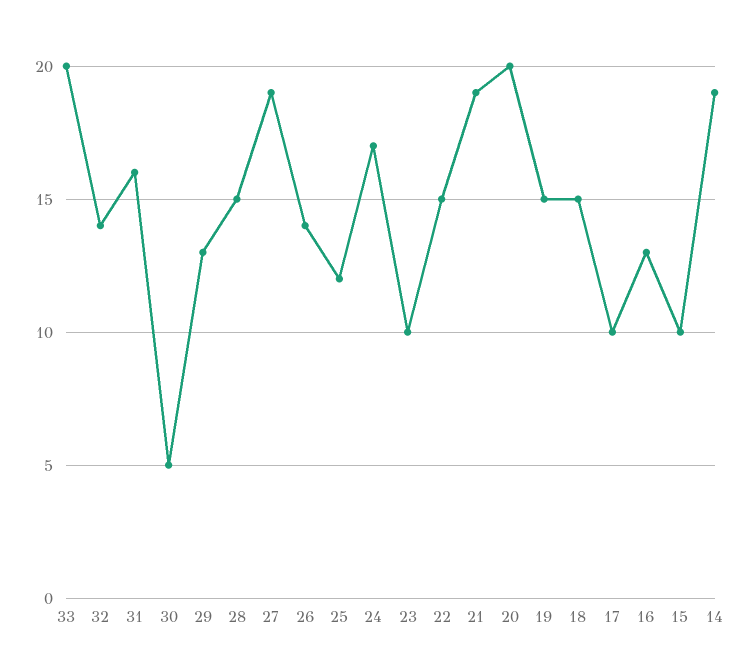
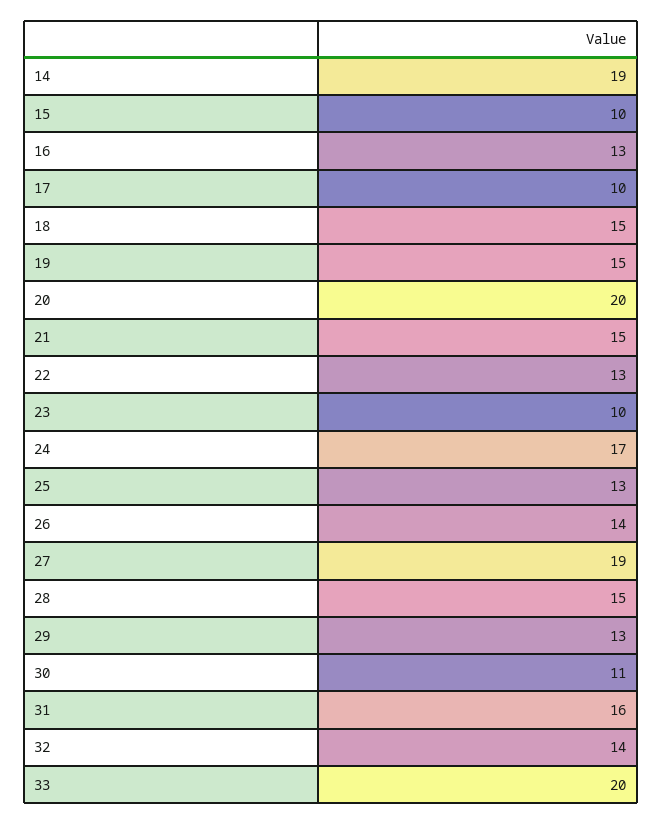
  {
    "33": 20,
    "32": 14,
    "31": 16,
-   "30": 5,
+   "30": 11,
    "29": 13,
    "28": 15,
    "27": 19,
    "26": 14,
-   "25": 12,
+   "25": 13,
    "24": 17,
    "23": 10,
-   "22": 15,
+   "22": 13,
-   "21": 19,
+   "21": 15,
    "20": 20,
    "19": 15,
    "18": 15,
    "17": 10,
    "16": 13,
    "15": 10,
    "14": 19
  }

